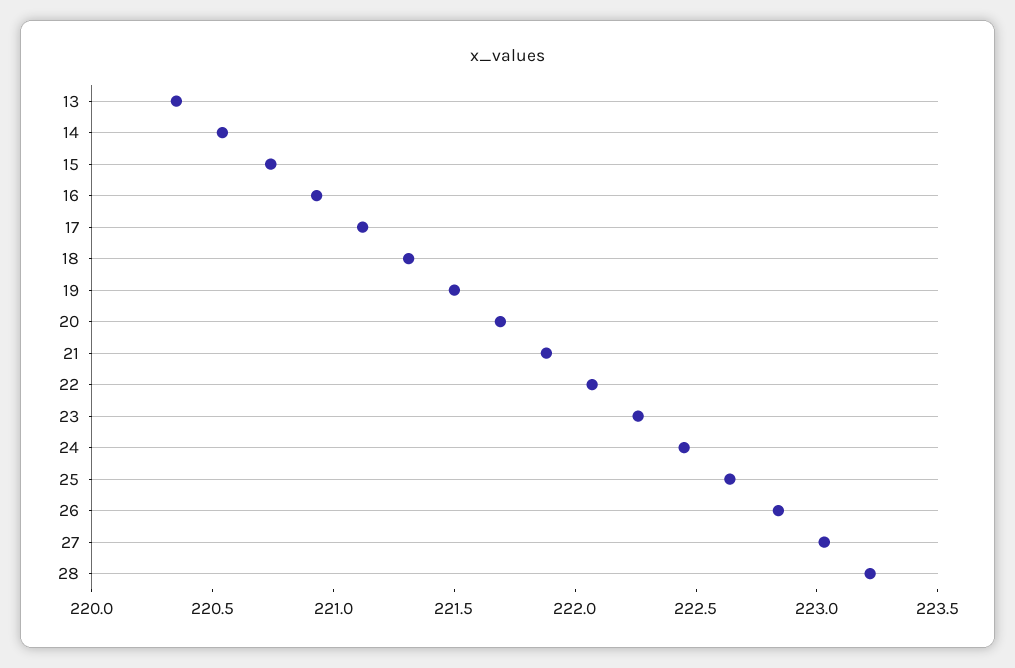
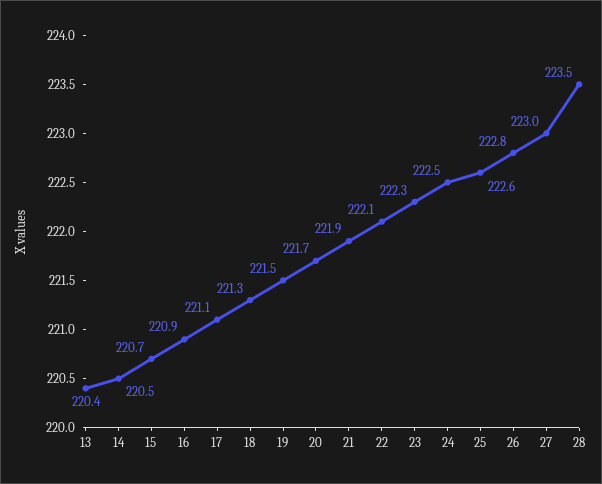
  {
    "13": 220.4,
    "14": 220.5,
    "15": 220.7,
    "16": 220.9,
    "17": 221.1,
    "18": 221.3,
    "19": 221.5,
    "20": 221.7,
    "21": 221.9,
    "22": 222.1,
    "23": 222.3,
    "24": 222.5,
    "25": 222.6,
    "26": 222.8,
    "27": 223,
-   "28": 223.2
+   "28": 223.5
  }

